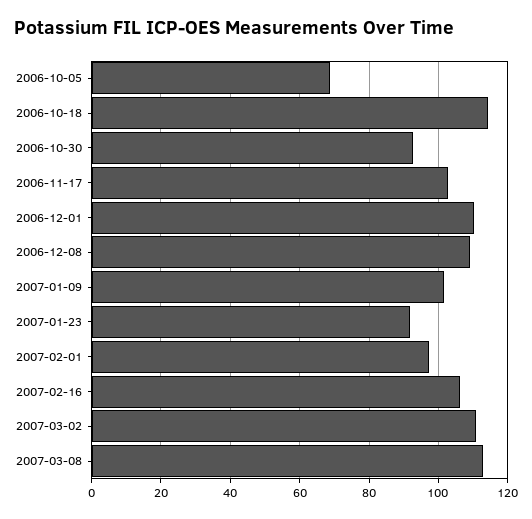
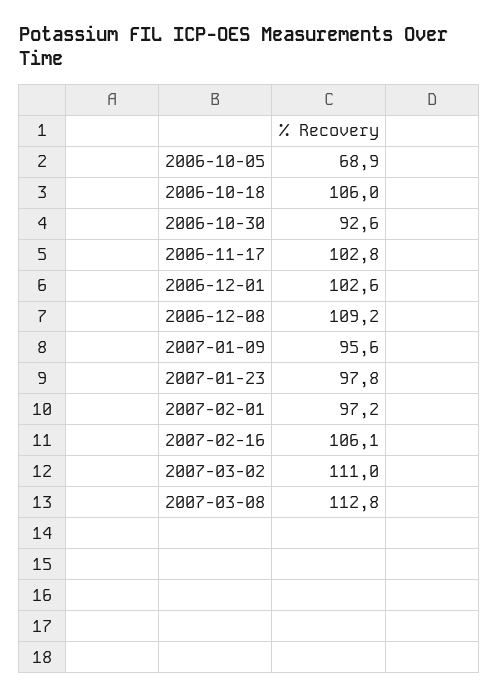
  {
    "2006-10-05": 68.9,
-   "2006-10-18": 114,
+   "2006-10-18": 106,
    "2006-10-30": 92.6,
    "2006-11-17": 102.8,
-   "2006-12-01": 110,
+   "2006-12-01": 102.6,
    "2006-12-08": 109.2,
-   "2007-01-09": 102,
+   "2007-01-09": 95.6,
-   "2007-01-23": 92,
+   "2007-01-23": 97.8,
    "2007-02-01": 97.2,
    "2007-02-16": 106.1,
    "2007-03-02": 111,
    "2007-03-08": 112.8
  }

